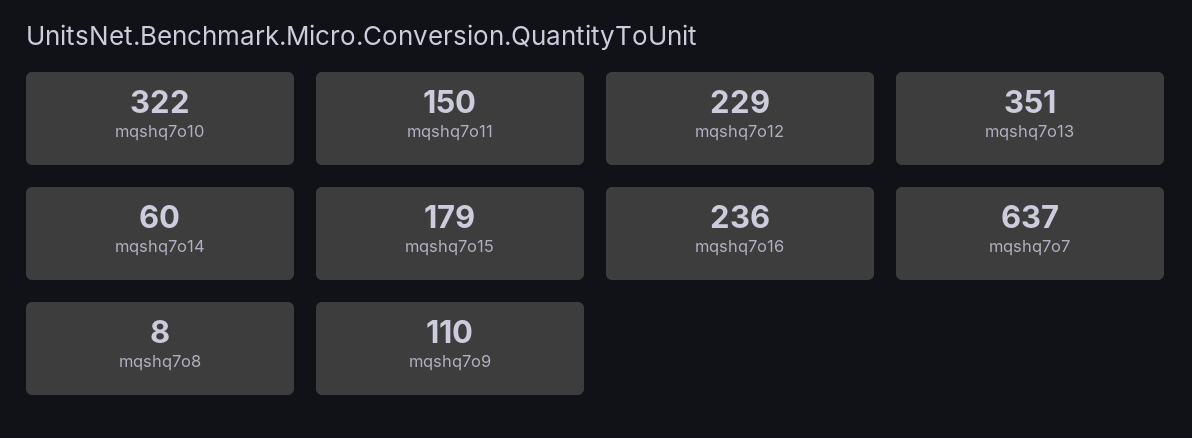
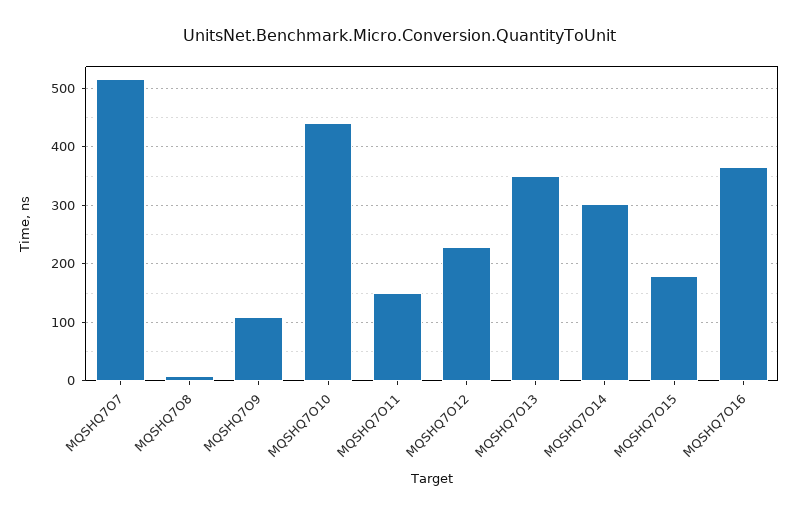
  {
-   "mqshq7o10": 322,
+   "mqshq7o10": 440,
    "mqshq7o11": 150,
    "mqshq7o12": 229,
    "mqshq7o13": 351,
-   "mqshq7o14": 60,
+   "mqshq7o14": 300,
    "mqshq7o15": 179,
-   "mqshq7o16": 236,
+   "mqshq7o16": 360,
-   "mqshq7o7": 637,
+   "mqshq7o7": 520,
    "mqshq7o8": 8,
    "mqshq7o9": 110
  }

